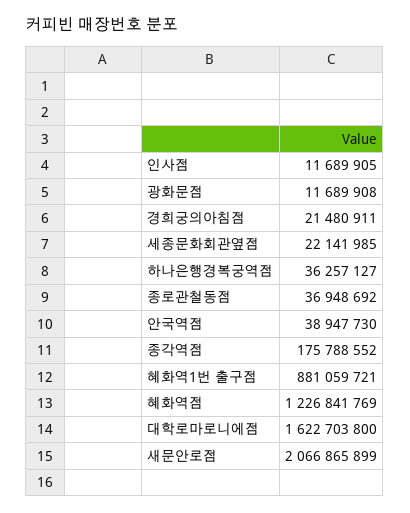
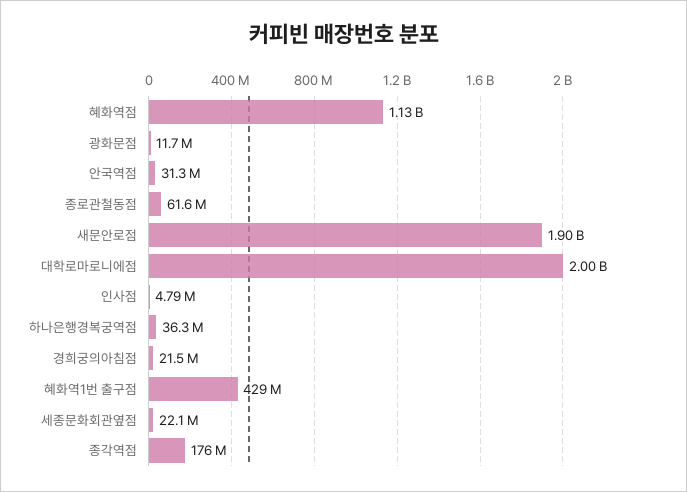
  {
-   "인사점": 11689905,
+   "인사점": 4790000,
    "광화문점": 11689908,
    "경희궁의아침점": 21480911,
    "세종문화회관옆점": 22141985,
    "하나은행경복궁역점": 36257127,
-   "종로관철동점": 36948692,
+   "종로관철동점": 61600000,
-   "안국역점": 38947730,
+   "안국역점": 31300000,
    "종각역점": 175788552,
-   "혜화역1번 출구점": 881059721,
+   "혜화역1번 출구점": 429000000,
-   "혜화역점": 1226841769,
+   "혜화역점": 1130000000,
-   "대학로마로니에점": 1622703800,
+   "대학로마로니에점": 2000000000,
-   "새문안로점": 2066865899
+   "새문안로점": 1900000000
  }

